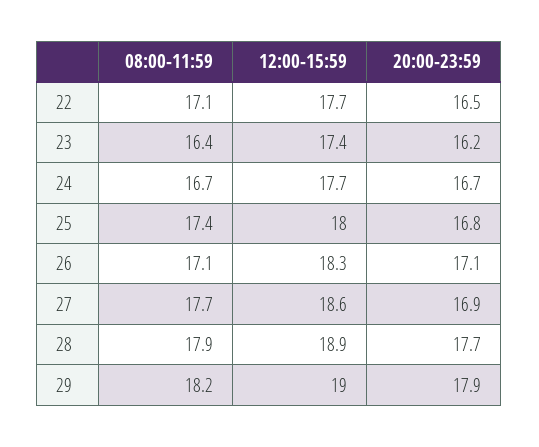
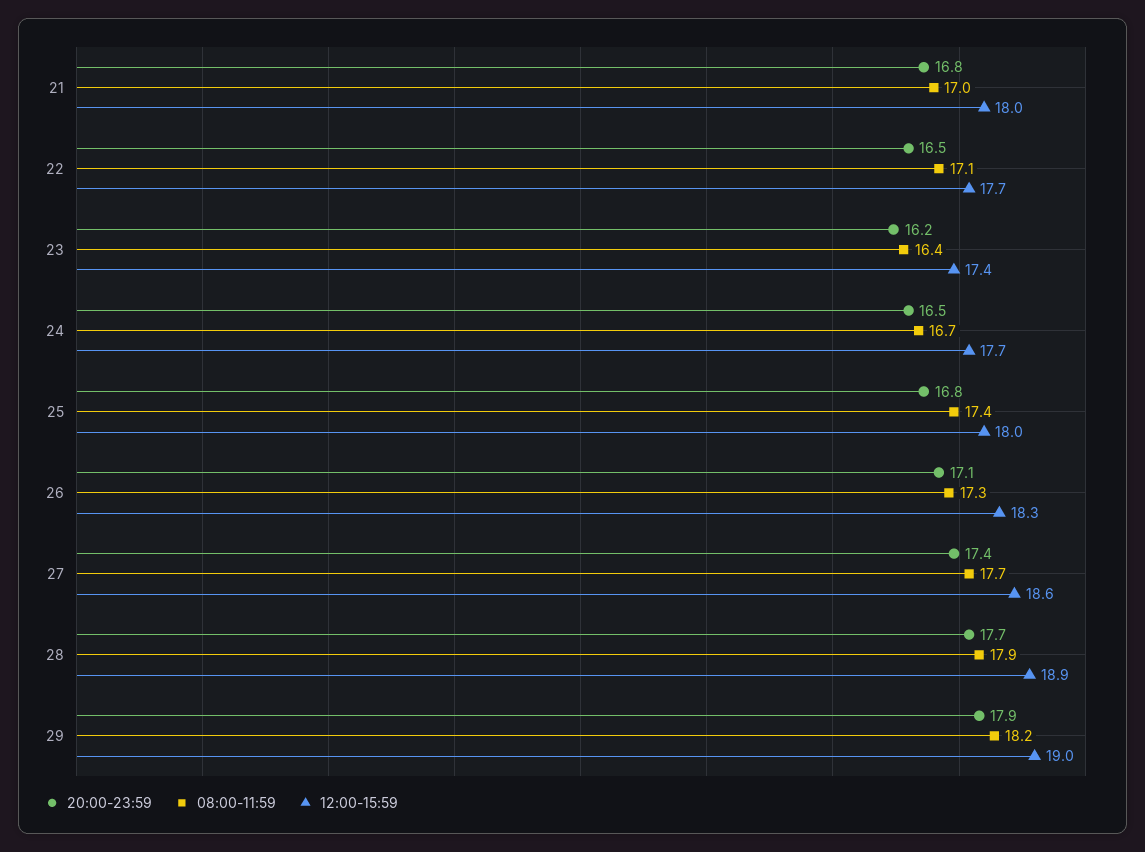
  {
    "08:00-11:59": {
      "22": 17.1,
      "23": 16.4,
      "24": 16.7,
      "25": 17.4,
-     "26": 17.1,
+     "26": 17.3,
      "27": 17.7,
      "28": 17.9,
-     "29": 18.2
+     "29": 18.2,
+     "21": 17
    },
    "12:00-15:59": {
      "22": 17.7,
      "23": 17.4,
      "24": 17.7,
      "25": 18,
      "26": 18.3,
      "27": 18.6,
      "28": 18.9,
-     "29": 19
+     "29": 19,
+     "21": 18
    },
    "20:00-23:59": {
      "22": 16.5,
      "23": 16.2,
-     "24": 16.7,
+     "24": 16.5,
      "25": 16.8,
      "26": 17.1,
-     "27": 16.9,
+     "27": 17.4,
      "28": 17.7,
-     "29": 17.9
+     "29": 17.9,
+     "21": 16.8
    }
  }

